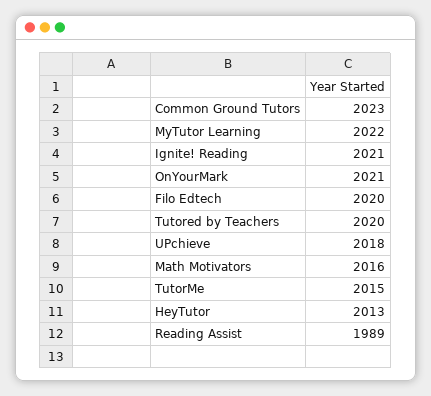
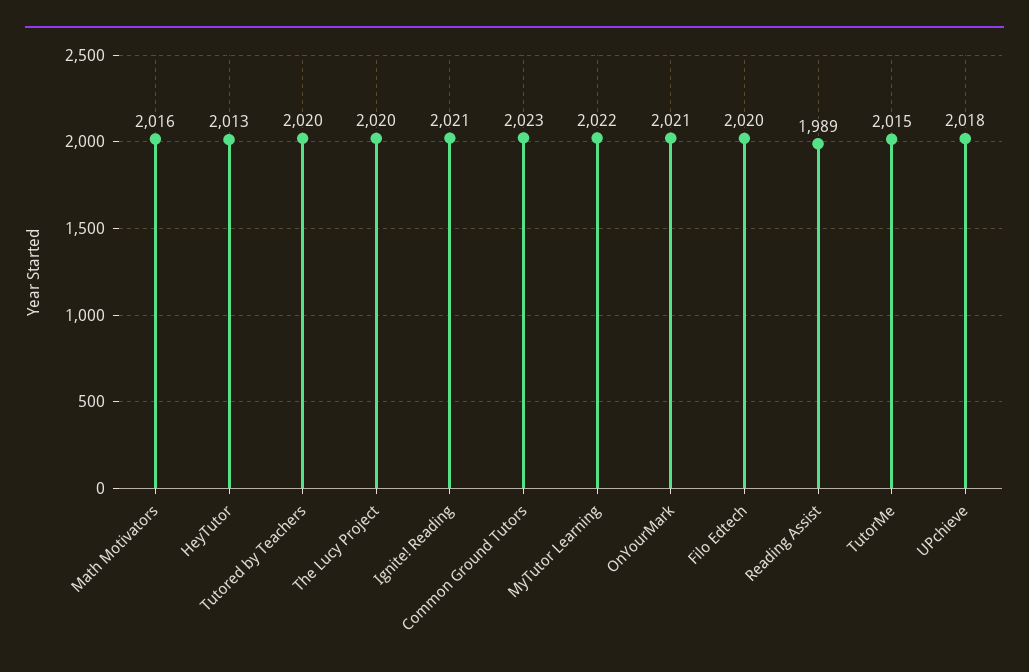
  {
    "Common Ground Tutors": 2023,
    "MyTutor Learning": 2022,
    "Ignite! Reading": 2021,
    "OnYourMark": 2021,
    "Filo Edtech": 2020,
    "Tutored by Teachers": 2020,
    "UPchieve": 2018,
    "Math Motivators": 2016,
    "TutorMe": 2015,
    "HeyTutor": 2013,
-   "Reading Assist": 1989
+   "Reading Assist": 1989,
+   "The Lucy Project": 2020
  }

